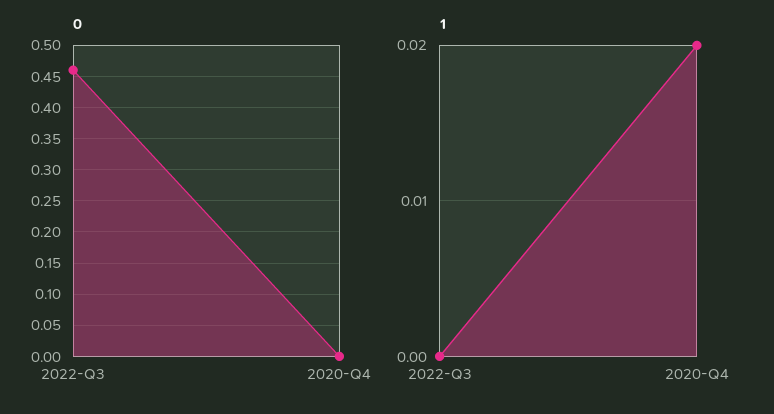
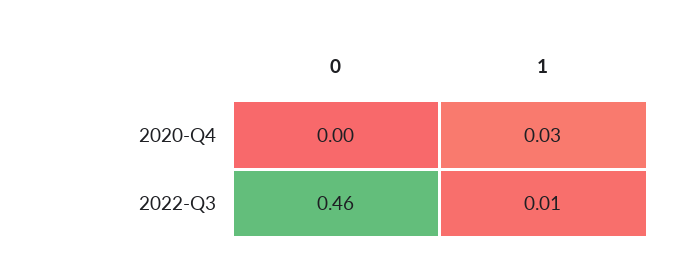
  {
    "0": {
      "2022-Q3": 0.46,
      "2020-Q4": 0
    },
    "1": {
-     "2022-Q3": 0,
+     "2022-Q3": 0.01,
-     "2020-Q4": 0.02
+     "2020-Q4": 0.03
    }
  }

